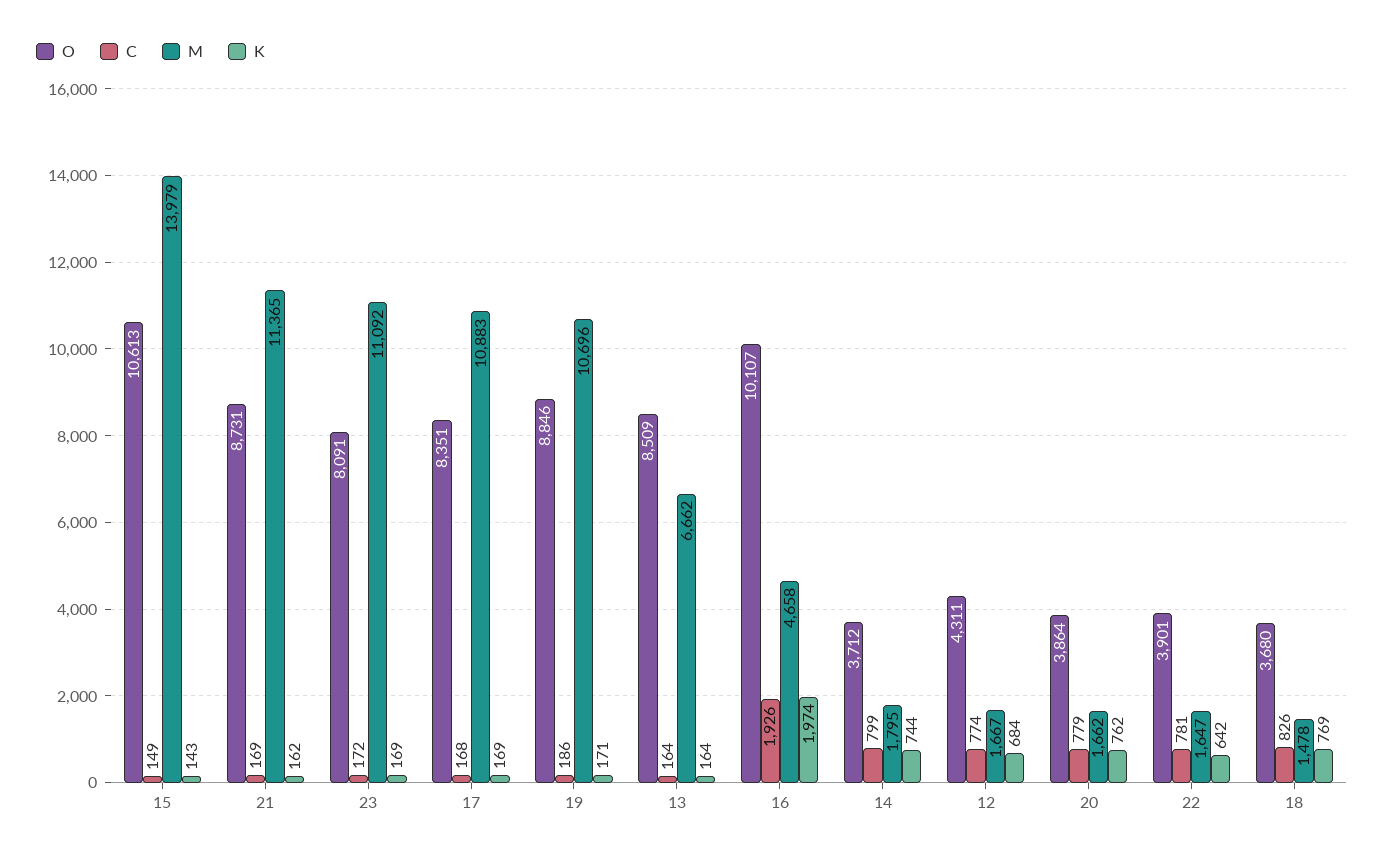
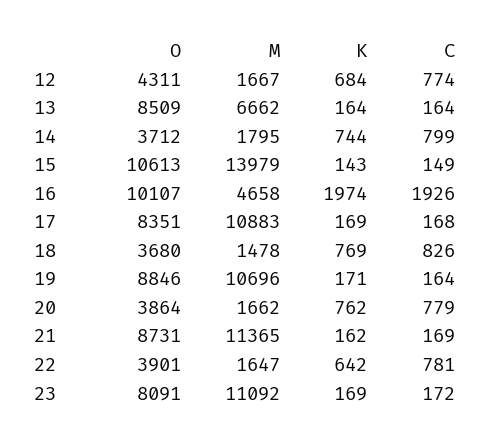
  {
    "O": {
      "15": 10613,
      "21": 8731,
      "23": 8091,
      "17": 8351,
      "19": 8846,
      "13": 8509,
      "16": 10107,
      "14": 3712,
      "12": 4311,
      "20": 3864,
      "22": 3901,
      "18": 3680
    },
    "C": {
      "15": 149,
      "21": 169,
      "23": 172,
      "17": 168,
-     "19": 186,
+     "19": 164,
      "13": 164,
      "16": 1926,
      "14": 799,
      "12": 774,
      "20": 779,
      "22": 781,
      "18": 826
    },
    "M": {
      "15": 13979,
      "21": 11365,
      "23": 11092,
      "17": 10883,
      "19": 10696,
      "13": 6662,
      "16": 4658,
      "14": 1795,
      "12": 1667,
      "20": 1662,
      "22": 1647,
      "18": 1478
    },
    "K": {
      "15": 143,
      "21": 162,
      "23": 169,
      "17": 169,
      "19": 171,
      "13": 164,
      "16": 1974,
      "14": 744,
      "12": 684,
      "20": 762,
      "22": 642,
      "18": 769
    }
  }

